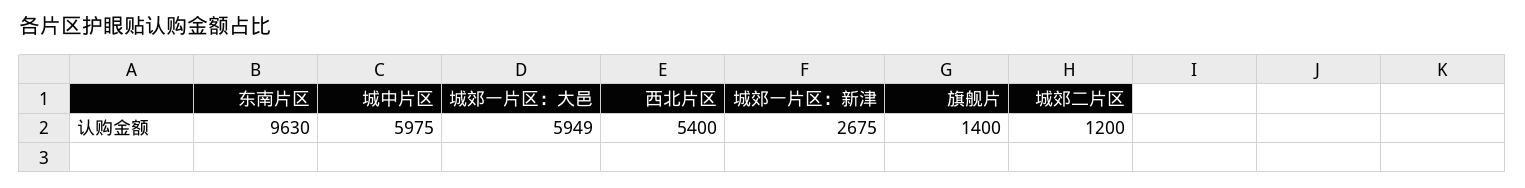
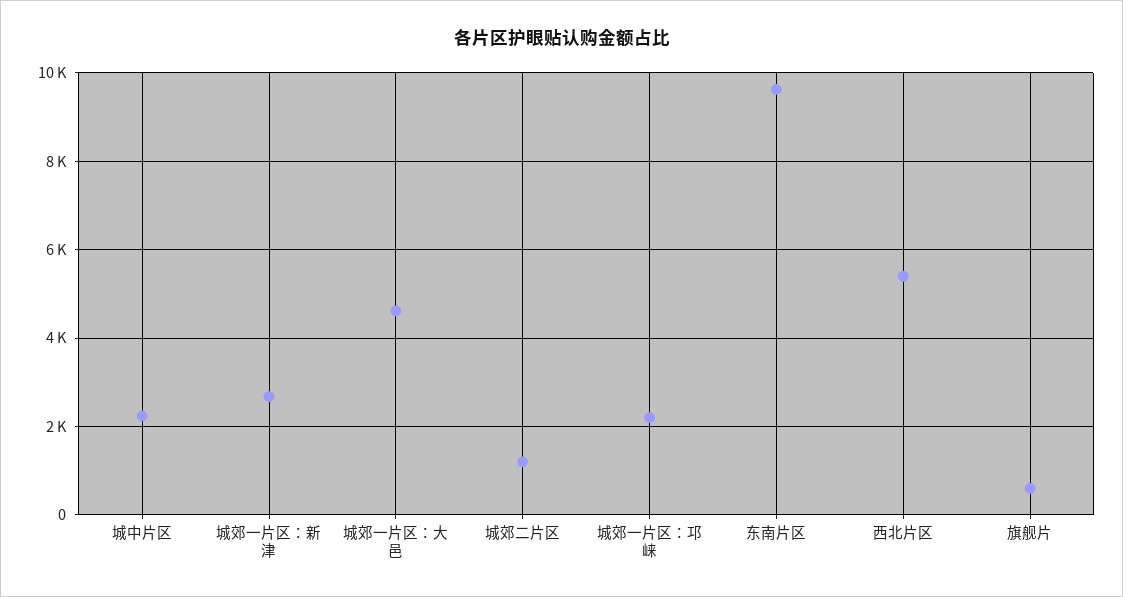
  {
    "东南片区": 9630,
-   "城中片区": 5975,
+   "城中片区": 2200,
-   "城郊一片区：大邑": 5949,
+   "城郊一片区：大邑": 4600,
    "西北片区": 5400,
    "城郊一片区：新津": 2675,
-   "旗舰片": 1400,
+   "旗舰片": 600,
-   "城郊二片区": 1200
+   "城郊二片区": 1200,
+   "城郊一片区：邛崃": 2200
  }

